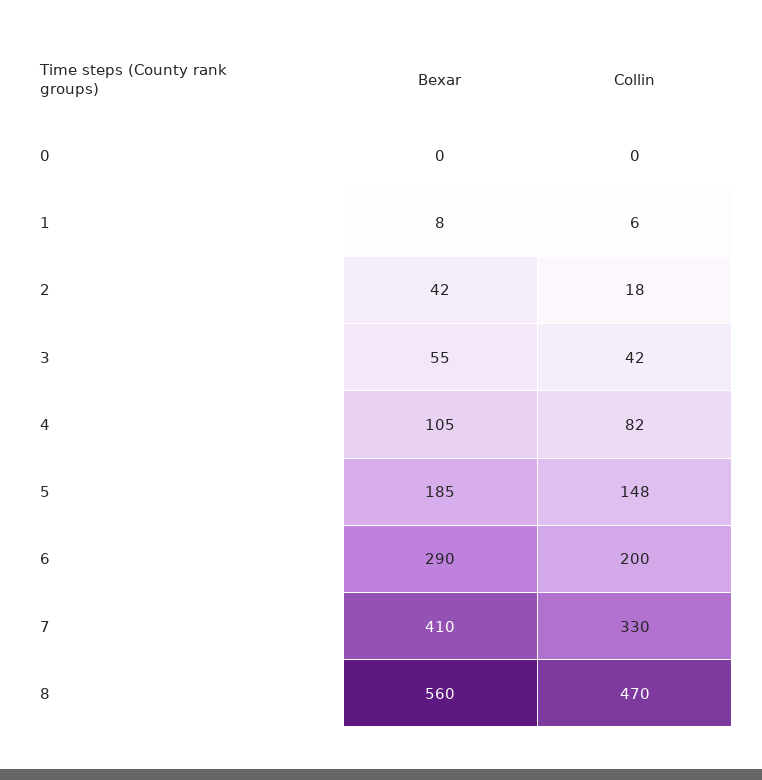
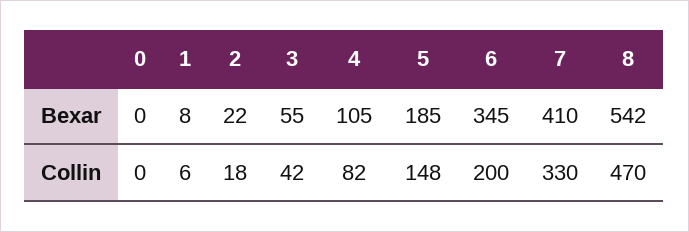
  {
    "Bexar": {
      "0": 0,
      "1": 8,
-     "2": 42,
+     "2": 22,
      "3": 55,
      "4": 105,
      "5": 185,
-     "6": 290,
+     "6": 345,
      "7": 410,
-     "8": 560
+     "8": 542
    },
    "Collin": {
      "0": 0,
      "1": 6,
      "2": 18,
      "3": 42,
      "4": 82,
      "5": 148,
      "6": 200,
      "7": 330,
      "8": 470
    }
  }

